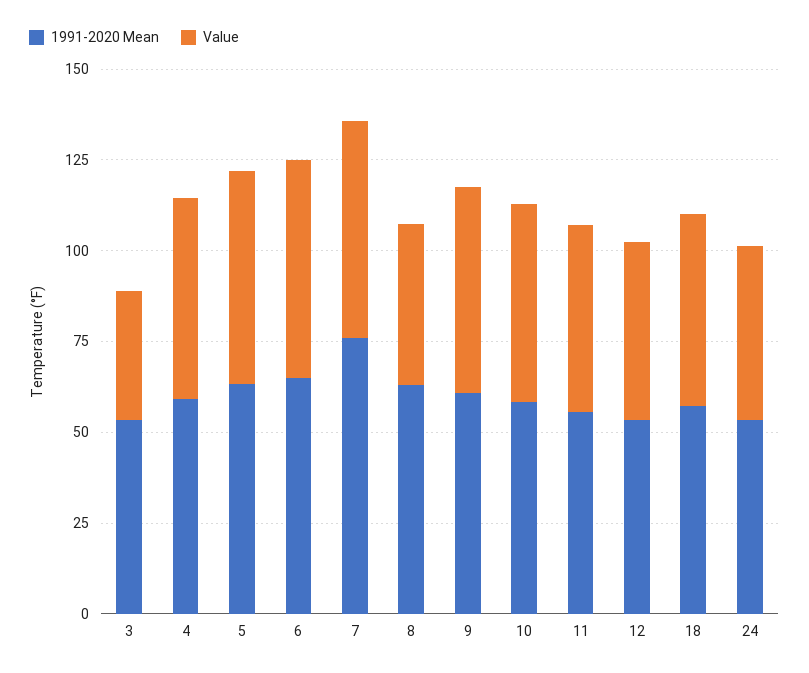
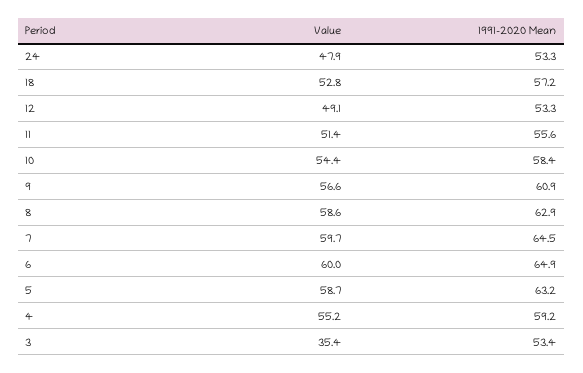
  {
    "1991-2020 Mean": {
      "3": 53.4,
      "4": 59.2,
      "5": 63.2,
      "6": 64.9,
-     "7": 75,
+     "7": 64.5,
      "8": 62.9,
      "9": 60.9,
      "10": 58.4,
      "11": 55.6,
      "12": 53.3,
      "18": 57.2,
      "24": 53.3
    },
    "Value": {
      "3": 35.4,
      "4": 55.2,
      "5": 58.7,
      "6": 60,
      "7": 59.7,
-     "8": 45,
+     "8": 58.6,
      "9": 56.6,
      "10": 54.4,
      "11": 51.4,
      "12": 49.1,
      "18": 52.8,
      "24": 47.9
    }
  }

